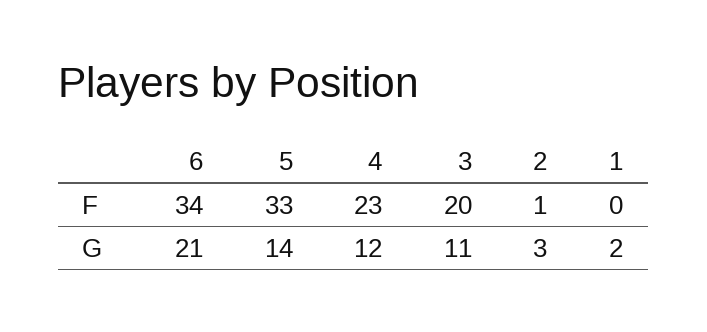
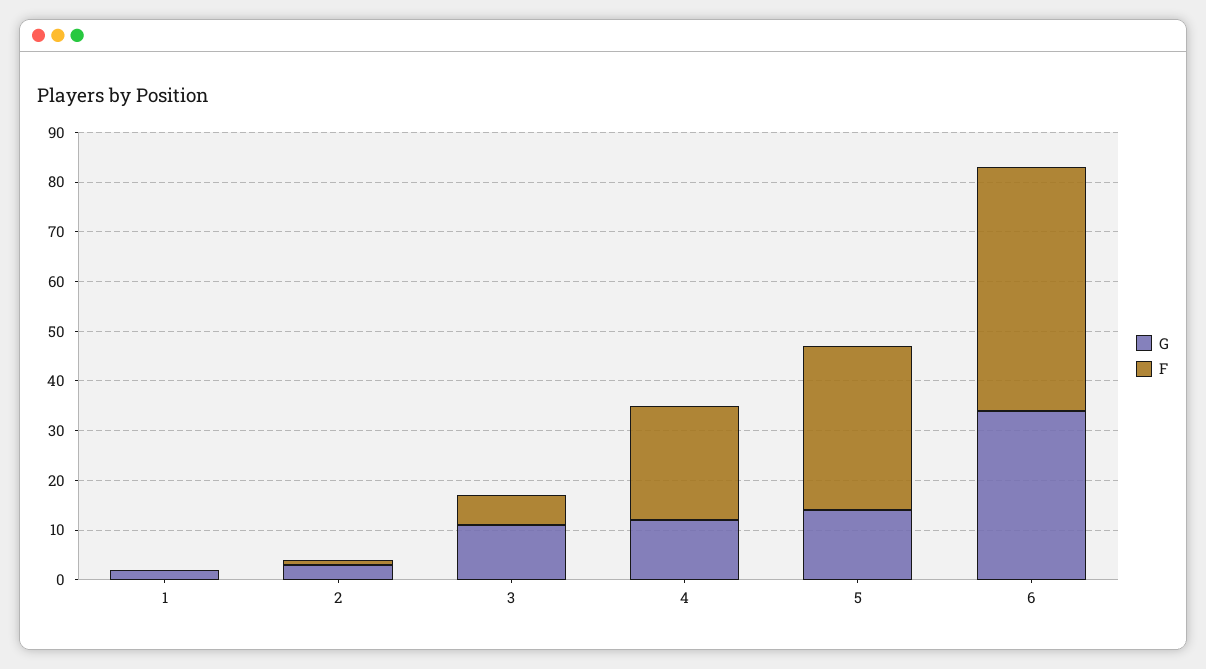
  {
    "F": {
-     "6": 34,
+     "6": 50,
      "5": 33,
      "4": 23,
-     "3": 20,
+     "3": 5,
      "2": 1,
      "1": 0
    },
    "G": {
-     "6": 21,
+     "6": 35,
      "5": 14,
      "4": 12,
      "3": 11,
      "2": 3,
      "1": 2
    }
  }

